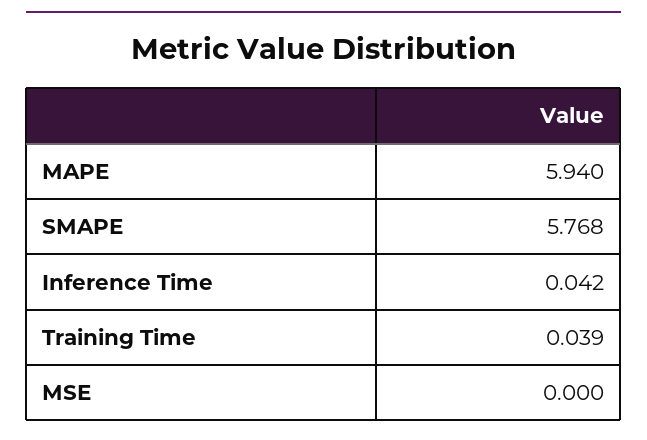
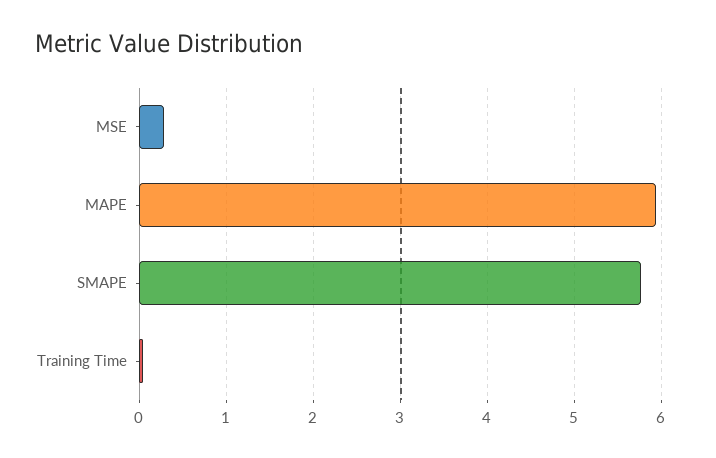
  {
    "MAPE": 5.94,
    "SMAPE": 5.768,
-   "Inference Time": 0.042,
    "Training Time": 0.039,
-   "MSE": 0
+   "MSE": 0.3
  }

